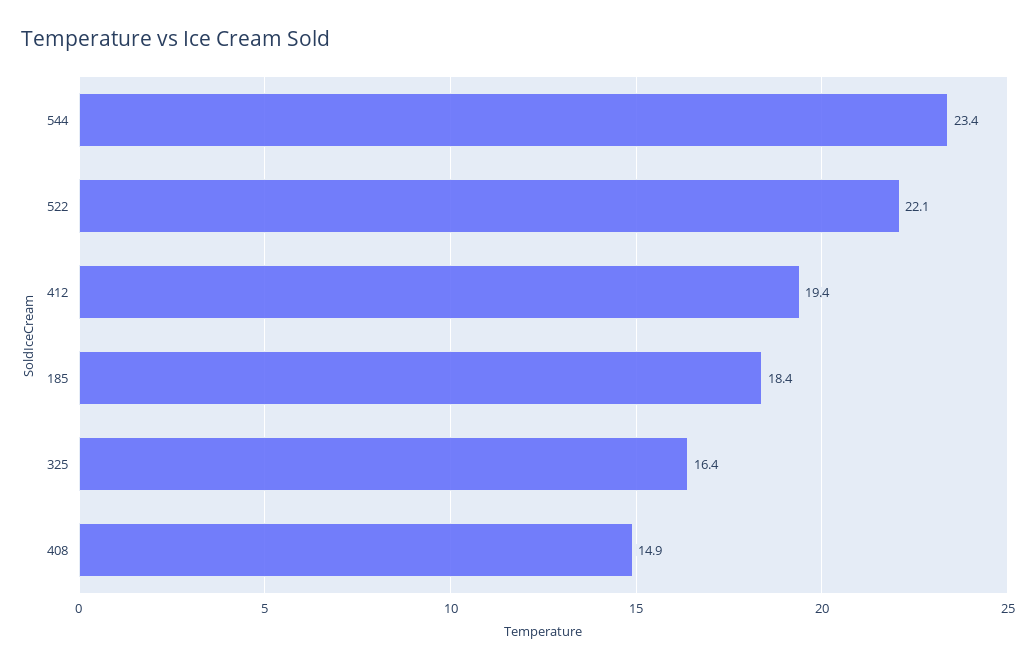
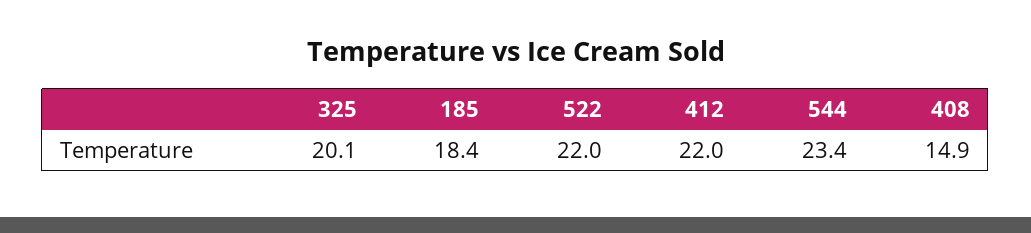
  {
    "544": 23.4,
-   "522": 22.1,
+   "522": 22,
-   "412": 19.4,
+   "412": 22,
    "185": 18.4,
-   "325": 16.4,
+   "325": 20.1,
    "408": 14.9
  }

